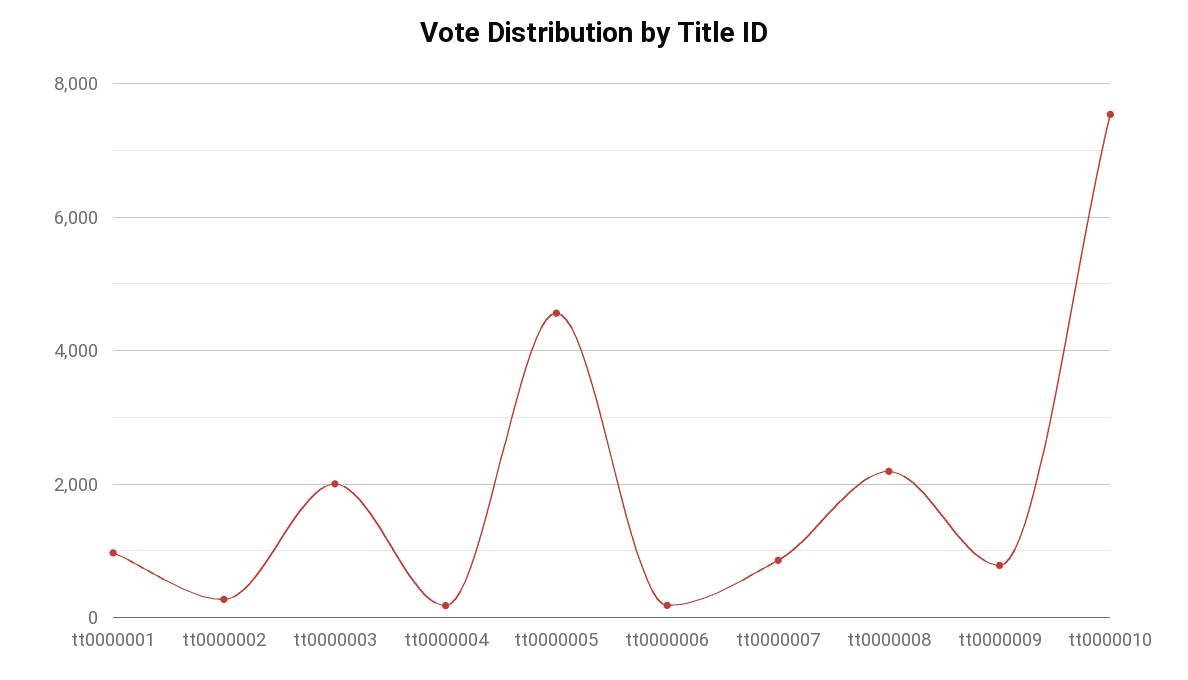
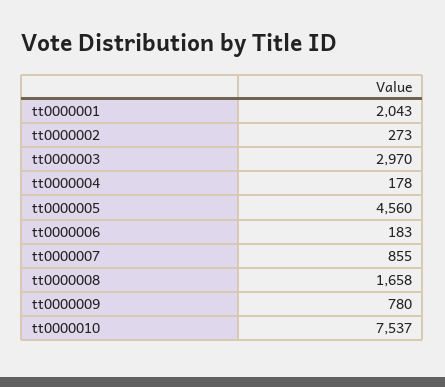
  {
-   "tt0000001": 1000,
+   "tt0000001": 2043,
    "tt0000002": 273,
-   "tt0000003": 2000,
+   "tt0000003": 2970,
    "tt0000004": 178,
    "tt0000005": 4560,
    "tt0000006": 183,
    "tt0000007": 855,
-   "tt0000008": 2200,
+   "tt0000008": 1658,
    "tt0000009": 780,
    "tt0000010": 7537
  }

